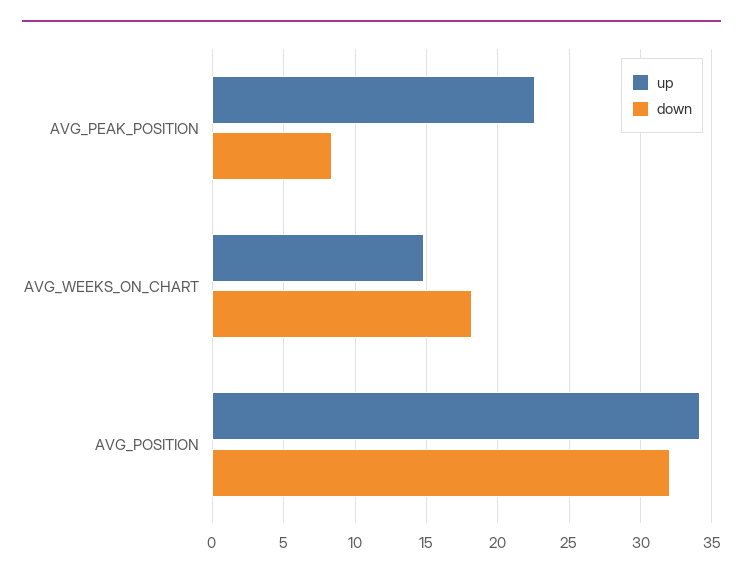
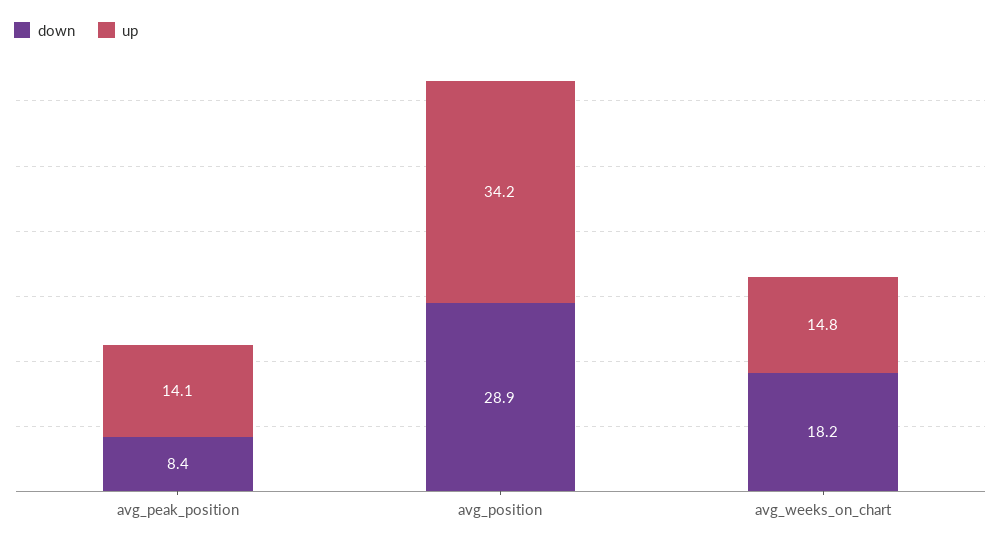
  {
    "up": {
-     "AVG_PEAK_POSITION": 22.5,
+     "AVG_PEAK_POSITION": 14.1,
      "AVG_WEEKS_ON_CHART": 14.8,
      "AVG_POSITION": 34.2
    },
    "down": {
      "AVG_PEAK_POSITION": 8.4,
      "AVG_WEEKS_ON_CHART": 18.2,
-     "AVG_POSITION": 32
+     "AVG_POSITION": 28.9
    }
  }

